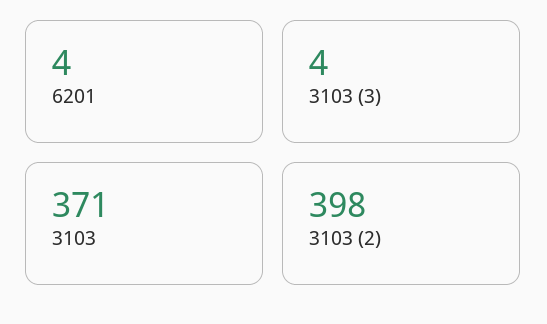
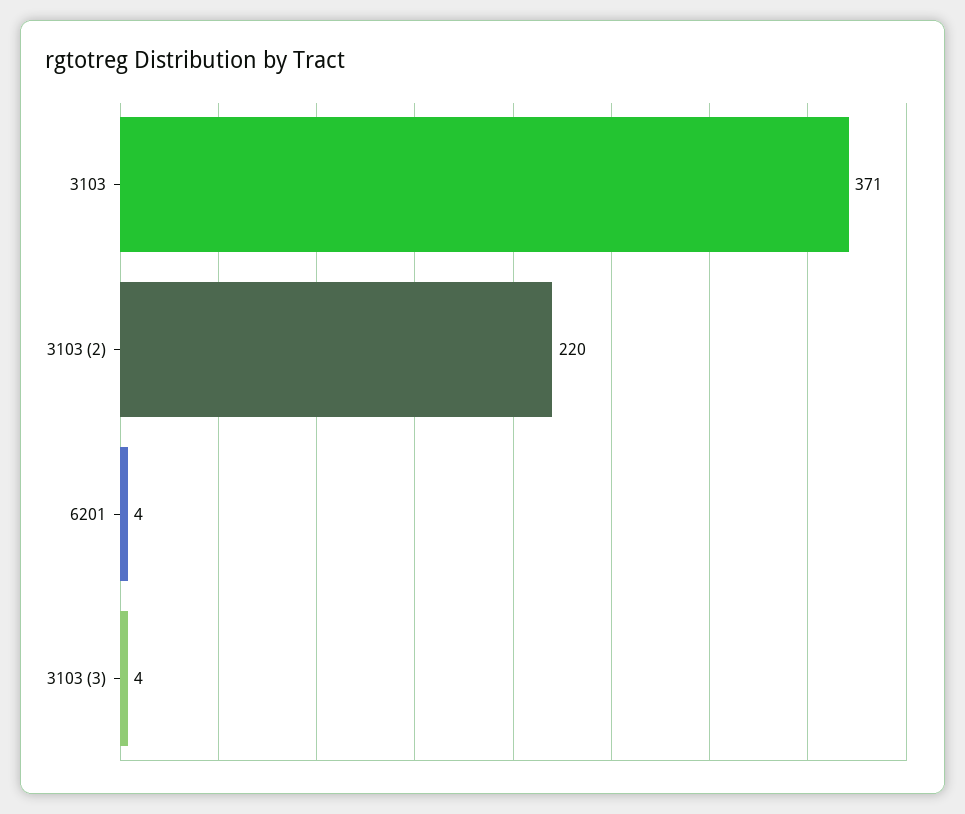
  {
    "6201": 4,
    "3103 (3)": 4,
    "3103": 371,
-   "3103 (2)": 398
+   "3103 (2)": 220
  }

